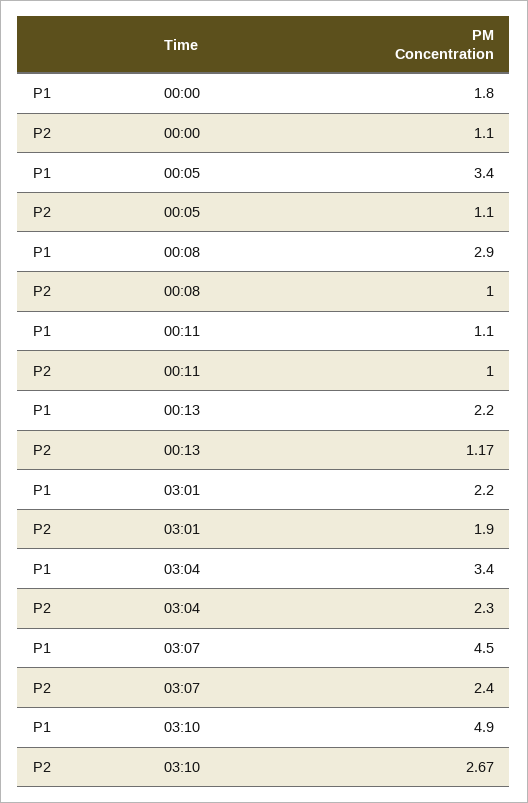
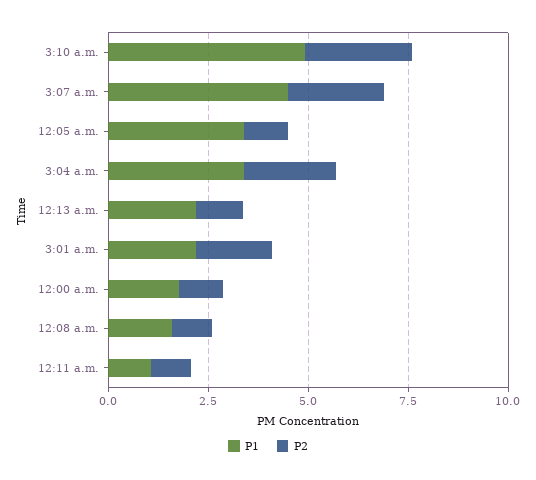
  {
    "P1": {
      "00:00": 1.8,
      "00:05": 3.4,
-     "00:08": 2.9,
+     "00:08": 1.5,
      "00:11": 1.1,
      "00:13": 2.2,
      "03:01": 2.2,
      "03:04": 3.4,
      "03:07": 4.5,
      "03:10": 4.9
    },
    "P2": {
      "00:00": 1.1,
      "00:05": 1.1,
      "00:08": 1,
      "00:11": 1,
      "00:13": 1.17,
      "03:01": 1.9,
      "03:04": 2.3,
      "03:07": 2.4,
      "03:10": 2.67
    }
  }

